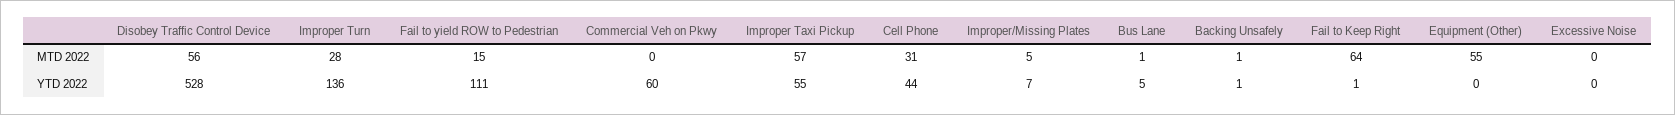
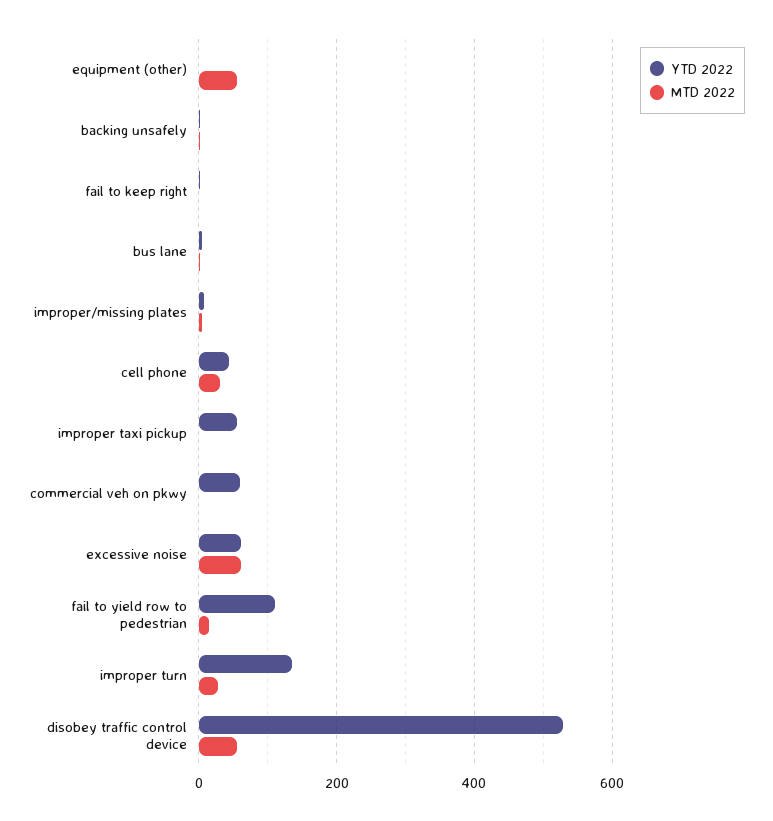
  {
    "MTD 2022": {
      "Disobey Traffic Control Device": 56,
      "Improper Turn": 28,
      "Fail to yield ROW to Pedestrian": 15,
      "Commercial Veh on Pkwy": 0,
-     "Improper Taxi Pickup": 57,
+     "Improper Taxi Pickup": 0,
      "Cell Phone": 31,
      "Improper/Missing Plates": 5,
      "Bus Lane": 1,
      "Backing Unsafely": 1,
-     "Fail to Keep Right": 64,
+     "Fail to Keep Right": 0,
      "Equipment (Other)": 55,
-     "Excessive Noise": 0
+     "Excessive Noise": 60
    },
    "YTD 2022": {
      "Disobey Traffic Control Device": 528,
      "Improper Turn": 136,
      "Fail to yield ROW to Pedestrian": 111,
      "Commercial Veh on Pkwy": 60,
      "Improper Taxi Pickup": 55,
      "Cell Phone": 44,
      "Improper/Missing Plates": 7,
      "Bus Lane": 5,
      "Backing Unsafely": 1,
      "Fail to Keep Right": 1,
      "Equipment (Other)": 0,
-     "Excessive Noise": 0
+     "Excessive Noise": 60
    }
  }

